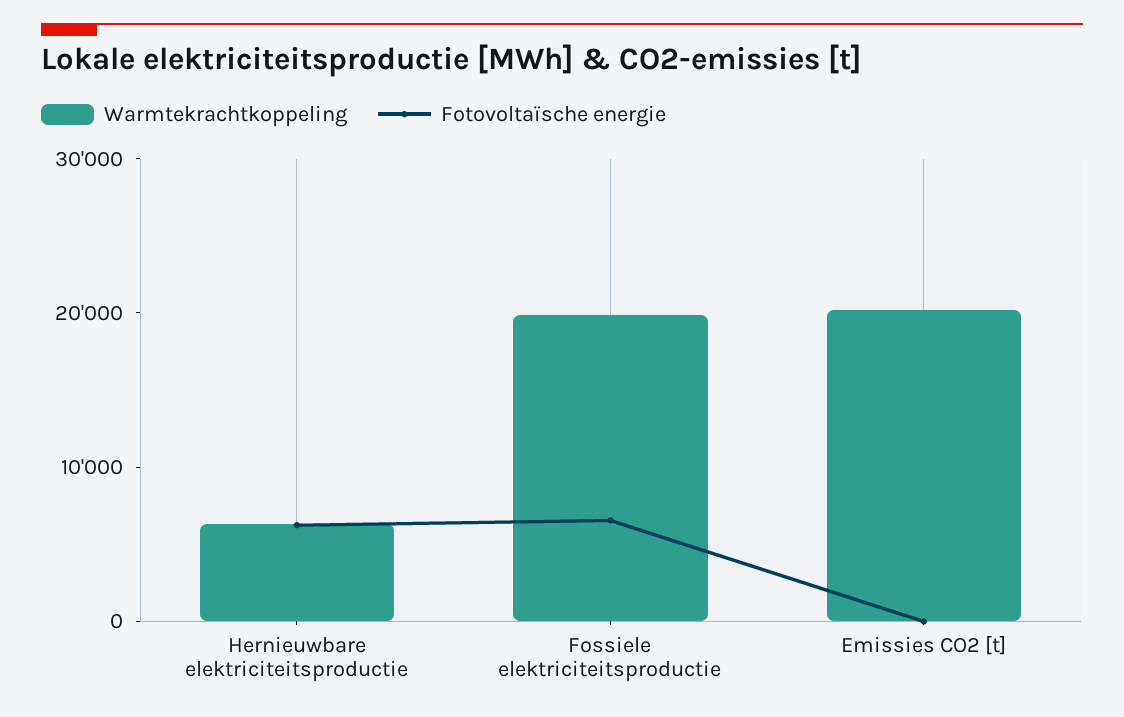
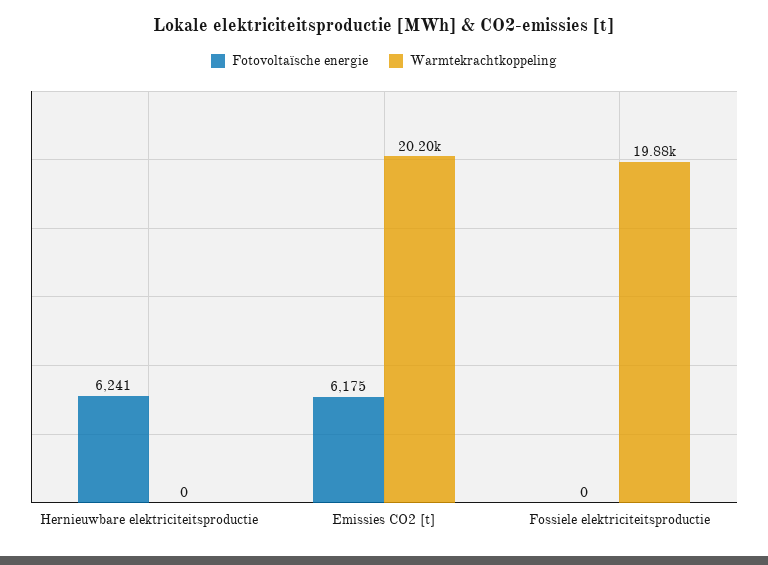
  {
    "Warmtekrachtkoppeling": {
-     "Hernieuwbare elektriciteitsproductie": 6000,
+     "Hernieuwbare elektriciteitsproductie": 0,
      "Fossiele elektriciteitsproductie": 19880,
      "Emissies CO2 [t]": 20200
    },
    "Fotovoltaïsche energie": {
      "Hernieuwbare elektriciteitsproductie": 6241,
-     "Fossiele elektriciteitsproductie": 6000,
+     "Fossiele elektriciteitsproductie": 0,
-     "Emissies CO2 [t]": 0
+     "Emissies CO2 [t]": 6175
    }
  }

